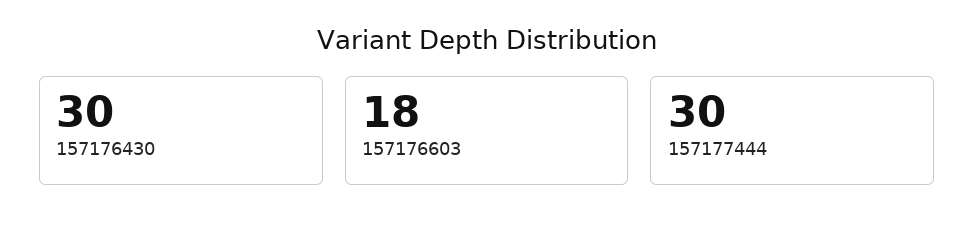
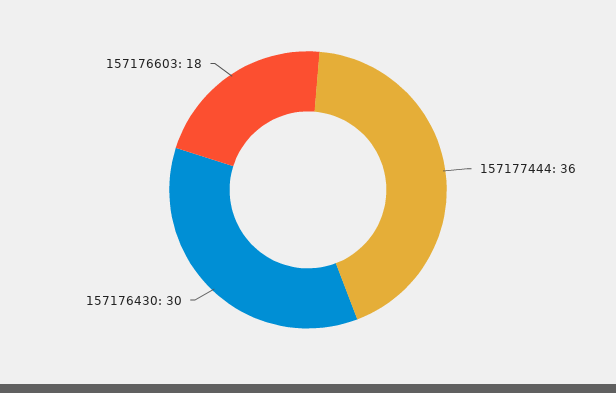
  {
    "157176430": 30,
    "157176603": 18,
-   "157177444": 30
+   "157177444": 36
  }

